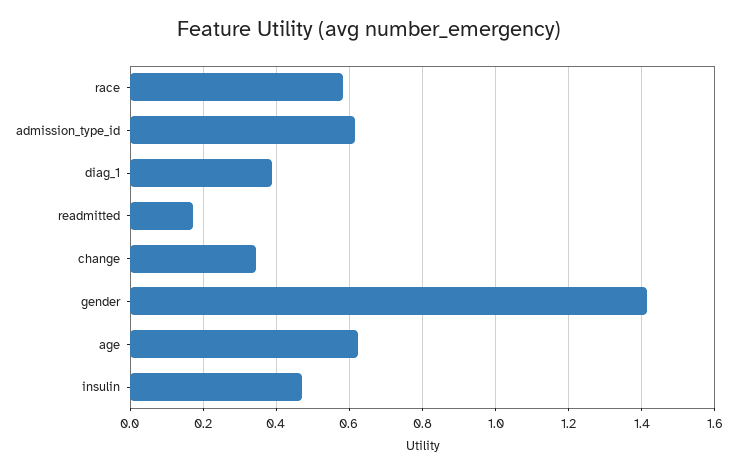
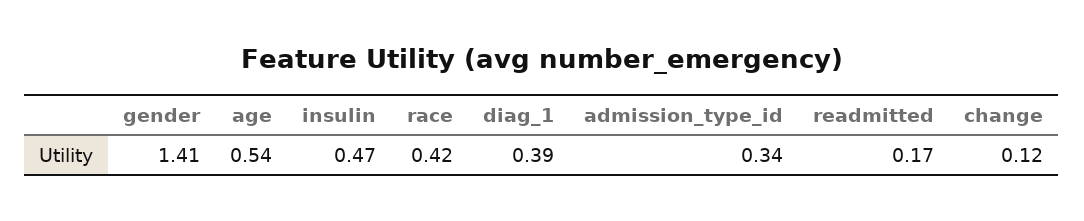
  {
-   "race": 0.58,
+   "race": 0.42,
-   "admission_type_id": 0.62,
+   "admission_type_id": 0.34,
    "diag_1": 0.39,
    "readmitted": 0.17,
-   "change": 0.34,
+   "change": 0.12,
    "gender": 1.41,
-   "age": 0.62,
+   "age": 0.54,
    "insulin": 0.47
  }

